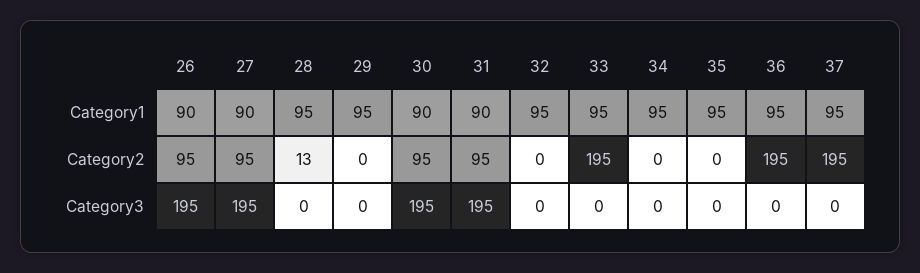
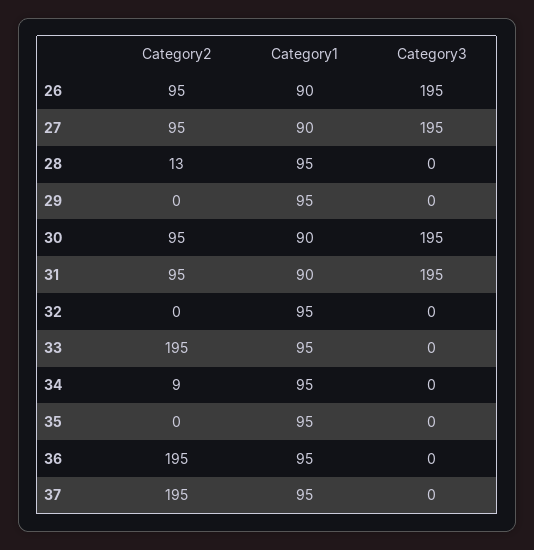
  {
    "26": {
      "Category1": 90,
      "Category2": 95,
      "Category3": 195
    },
    "27": {
      "Category1": 90,
      "Category2": 95,
      "Category3": 195
    },
    "28": {
      "Category1": 95,
      "Category2": 13,
      "Category3": 0
    },
    "29": {
      "Category1": 95,
      "Category2": 0,
      "Category3": 0
    },
    "30": {
      "Category1": 90,
      "Category2": 95,
      "Category3": 195
    },
    "31": {
      "Category1": 90,
      "Category2": 95,
      "Category3": 195
    },
    "32": {
      "Category1": 95,
      "Category2": 0,
      "Category3": 0
    },
    "33": {
      "Category1": 95,
      "Category2": 195,
      "Category3": 0
    },
    "34": {
      "Category1": 95,
-     "Category2": 0,
+     "Category2": 9,
      "Category3": 0
    },
    "35": {
      "Category1": 95,
      "Category2": 0,
      "Category3": 0
    },
    "36": {
      "Category1": 95,
      "Category2": 195,
      "Category3": 0
    },
    "37": {
      "Category1": 95,
      "Category2": 195,
      "Category3": 0
    }
  }

